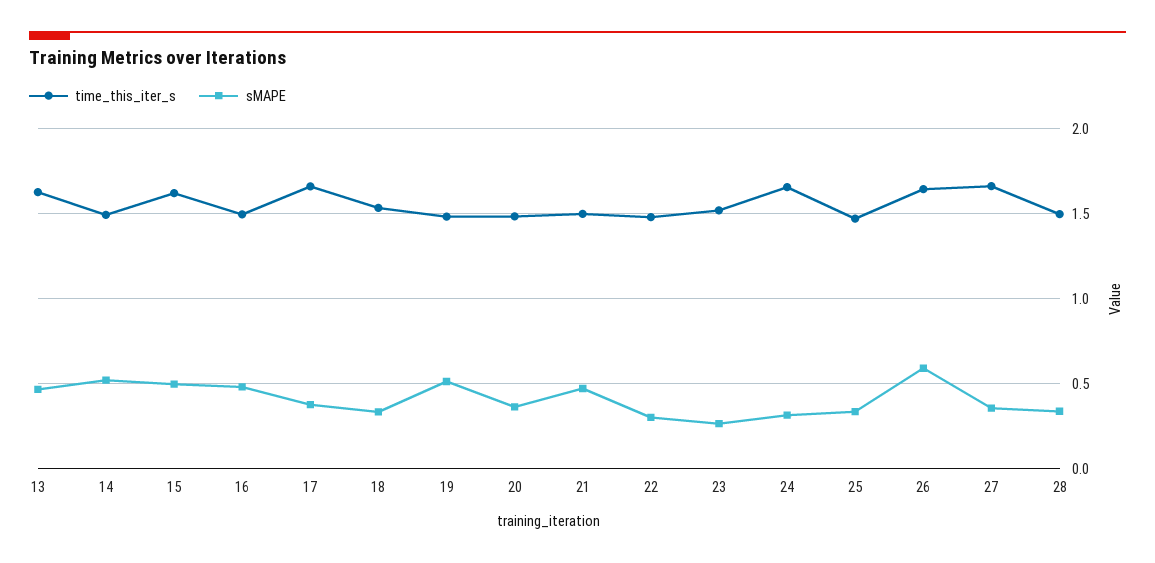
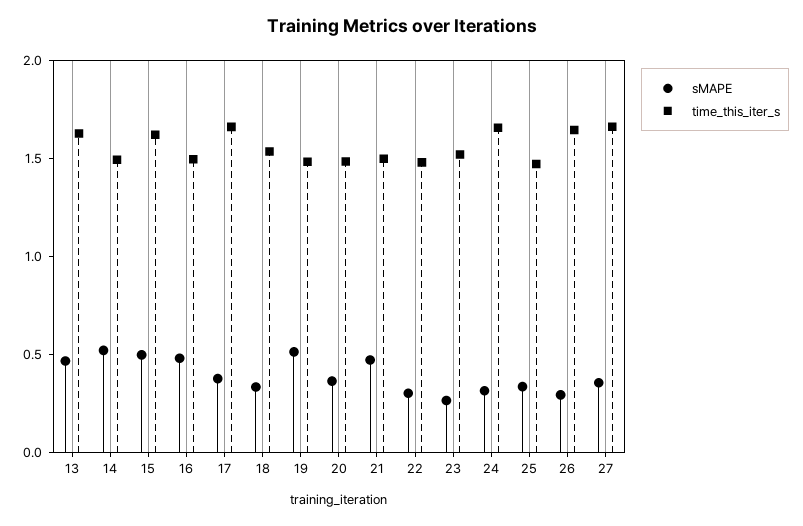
  {
    "time_this_iter_s": {
      "13": 1.65,
      "14": 1.5,
      "15": 1.6,
      "16": 1.5,
      "17": 1.65,
      "18": 1.55,
      "19": 1.5,
      "20": 1.5,
      "21": 1.5,
      "22": 1.5,
      "23": 1.5,
      "24": 1.65,
      "25": 1.45,
      "26": 1.65,
-     "27": 1.65,
+     "27": 1.65
-     "28": 1.5
    },
    "sMAPE": {
      "13": 0.45,
      "14": 0.5,
      "15": 0.5,
      "16": 0.5,
      "17": 0.4,
      "18": 0.35,
      "19": 0.5,
      "20": 0.35,
      "21": 0.45,
      "22": 0.3,
      "23": 0.25,
      "24": 0.3,
      "25": 0.35,
-     "26": 0.6,
+     "26": 0.3,
-     "27": 0.35,
+     "27": 0.35
-     "28": 0.35
    }
  }

